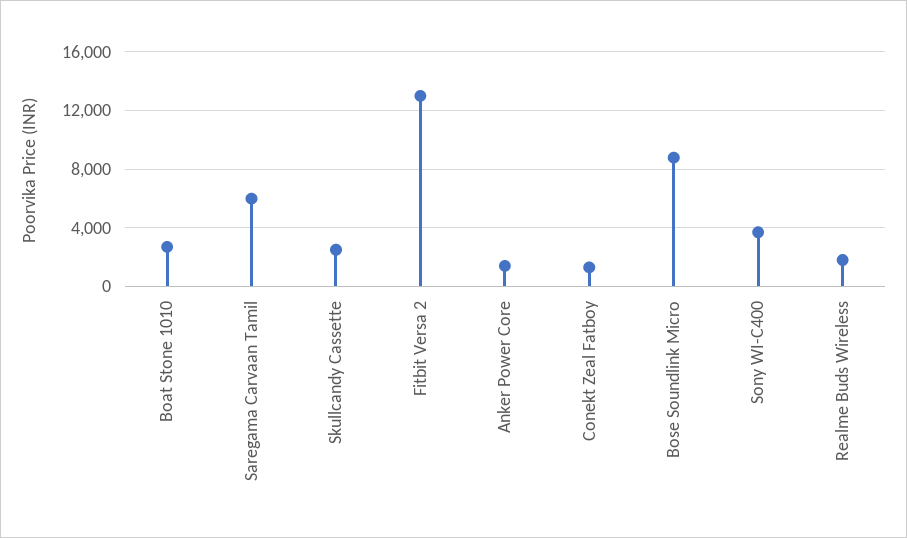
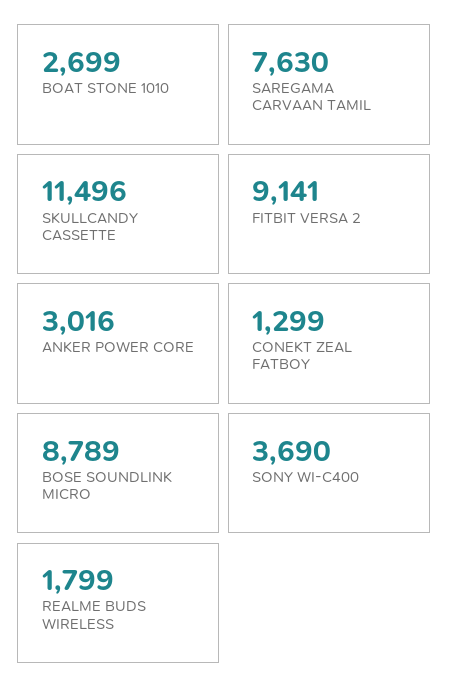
  {
    "Boat Stone 1010": 2699,
-   "Saregama Carvaan Tamil": 6000,
+   "Saregama Carvaan Tamil": 7630,
-   "Skullcandy Cassette": 2500,
+   "Skullcandy Cassette": 11496,
-   "Fitbit Versa 2": 13000,
+   "Fitbit Versa 2": 9141,
-   "Anker Power Core": 1500,
+   "Anker Power Core": 3016,
    "Conekt Zeal Fatboy": 1299,
    "Bose Soundlink Micro": 8789,
    "Sony WI-C400": 3690,
    "Realme Buds Wireless": 1799
  }

